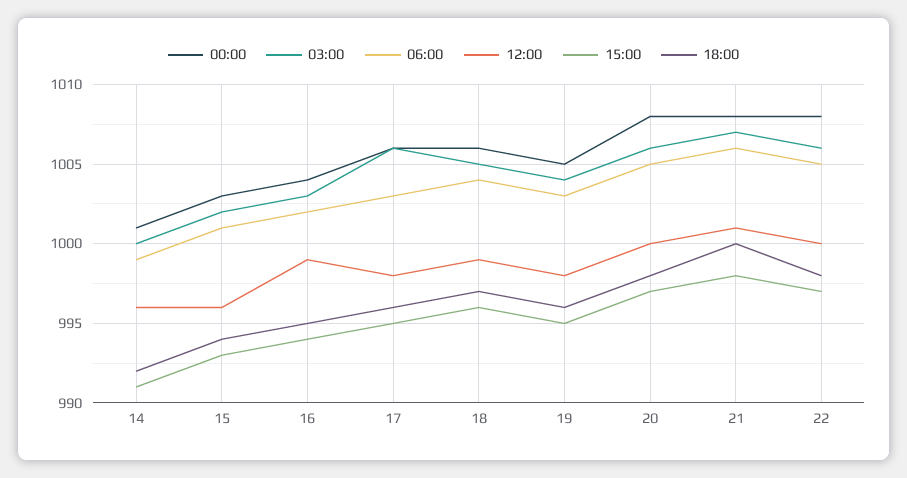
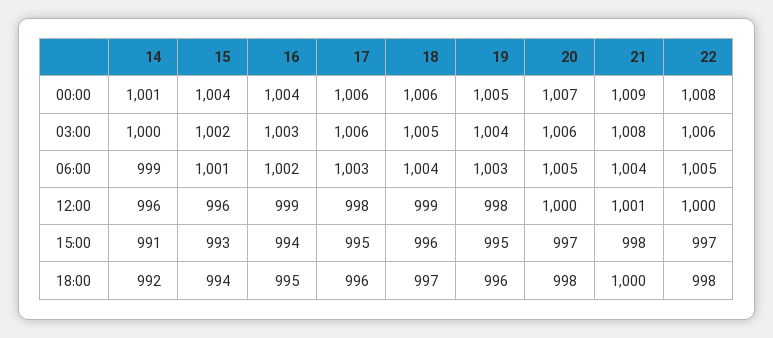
  {
    "00:00": {
      "14": 1001,
-     "15": 1003,
+     "15": 1004,
      "16": 1004,
      "17": 1006,
      "18": 1006,
      "19": 1005,
-     "20": 1008,
+     "20": 1007,
-     "21": 1008,
+     "21": 1009,
      "22": 1008
    },
    "03:00": {
      "14": 1000,
      "15": 1002,
      "16": 1003,
      "17": 1006,
      "18": 1005,
      "19": 1004,
      "20": 1006,
-     "21": 1007,
+     "21": 1008,
      "22": 1006
    },
    "06:00": {
      "14": 999,
      "15": 1001,
      "16": 1002,
      "17": 1003,
      "18": 1004,
      "19": 1003,
      "20": 1005,
-     "21": 1006,
+     "21": 1004,
      "22": 1005
    },
    "12:00": {
      "14": 996,
      "15": 996,
      "16": 999,
      "17": 998,
      "18": 999,
      "19": 998,
      "20": 1000,
      "21": 1001,
      "22": 1000
    },
    "15:00": {
      "14": 991,
      "15": 993,
      "16": 994,
      "17": 995,
      "18": 996,
      "19": 995,
      "20": 997,
      "21": 998,
      "22": 997
    },
    "18:00": {
      "14": 992,
      "15": 994,
      "16": 995,
      "17": 996,
      "18": 997,
      "19": 996,
      "20": 998,
      "21": 1000,
      "22": 998
    }
  }

